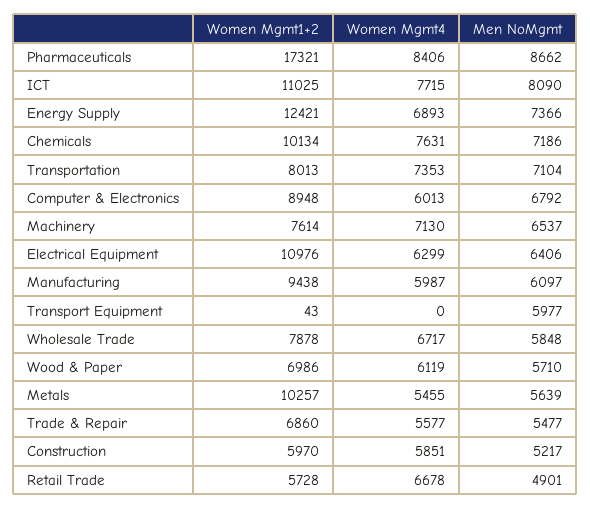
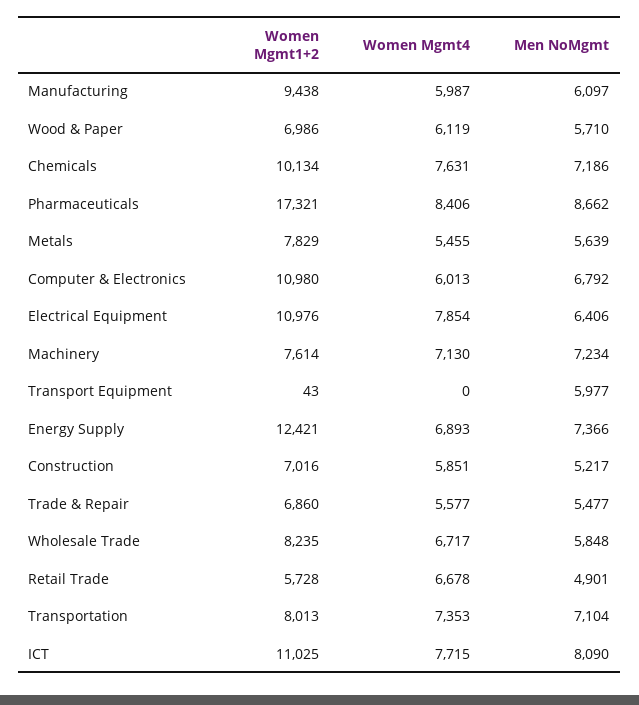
  {
    "Women Mgmt1+2": {
      "Pharmaceuticals": 17321,
      "ICT": 11025,
      "Energy Supply": 12421,
      "Chemicals": 10134,
      "Transportation": 8013,
-     "Computer & Electronics": 8948,
+     "Computer & Electronics": 10980,
      "Machinery": 7614,
      "Electrical Equipment": 10976,
      "Manufacturing": 9438,
      "Transport Equipment": 43,
-     "Wholesale Trade": 7878,
+     "Wholesale Trade": 8235,
      "Wood & Paper": 6986,
-     "Metals": 10257,
+     "Metals": 7829,
      "Trade & Repair": 6860,
-     "Construction": 5970,
+     "Construction": 7016,
      "Retail Trade": 5728
    },
    "Women Mgmt4": {
      "Pharmaceuticals": 8406,
      "ICT": 7715,
      "Energy Supply": 6893,
      "Chemicals": 7631,
      "Transportation": 7353,
      "Computer & Electronics": 6013,
      "Machinery": 7130,
-     "Electrical Equipment": 6299,
+     "Electrical Equipment": 7854,
      "Manufacturing": 5987,
      "Transport Equipment": 0,
      "Wholesale Trade": 6717,
      "Wood & Paper": 6119,
      "Metals": 5455,
      "Trade & Repair": 5577,
      "Construction": 5851,
      "Retail Trade": 6678
    },
    "Men NoMgmt": {
      "Pharmaceuticals": 8662,
      "ICT": 8090,
      "Energy Supply": 7366,
      "Chemicals": 7186,
      "Transportation": 7104,
      "Computer & Electronics": 6792,
-     "Machinery": 6537,
+     "Machinery": 7234,
      "Electrical Equipment": 6406,
      "Manufacturing": 6097,
      "Transport Equipment": 5977,
      "Wholesale Trade": 5848,
      "Wood & Paper": 5710,
      "Metals": 5639,
      "Trade & Repair": 5477,
      "Construction": 5217,
      "Retail Trade": 4901
    }
  }

